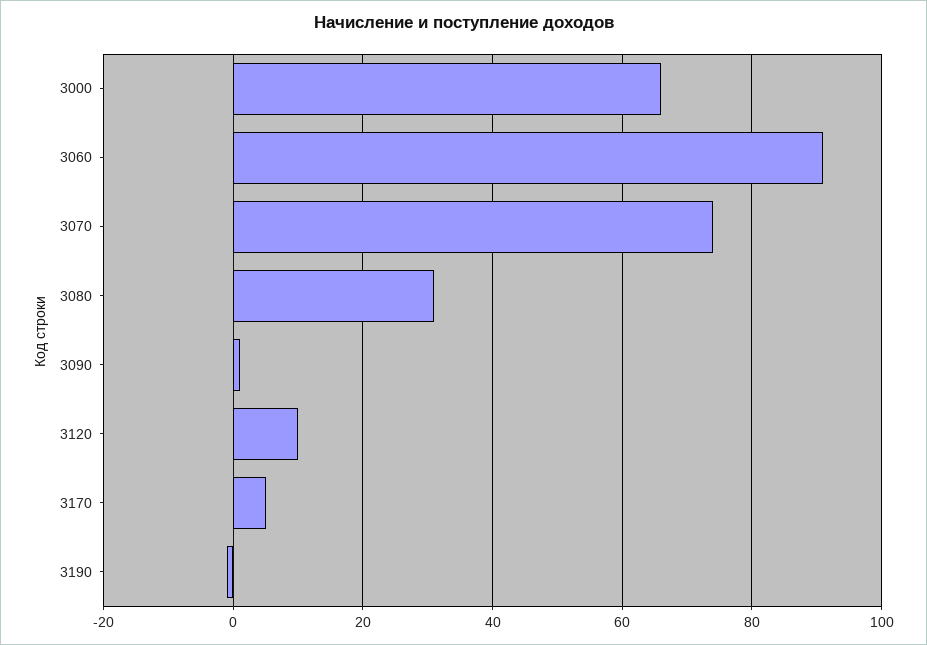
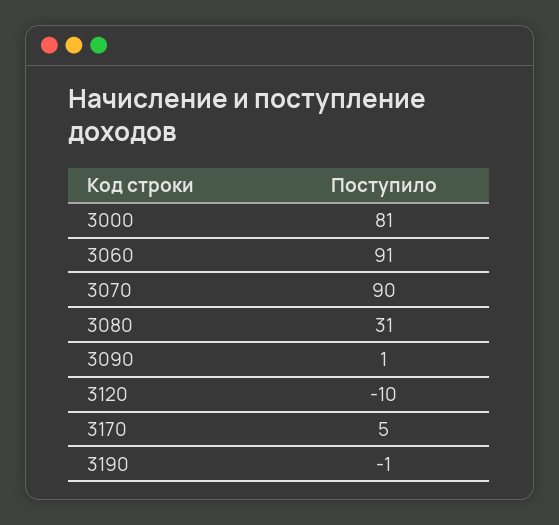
  {
-   "3000": 65,
+   "3000": 81,
    "3060": 91,
-   "3070": 75,
+   "3070": 90,
    "3080": 31,
    "3090": 1,
-   "3120": 10,
+   "3120": -10,
    "3170": 5,
    "3190": -1
  }

